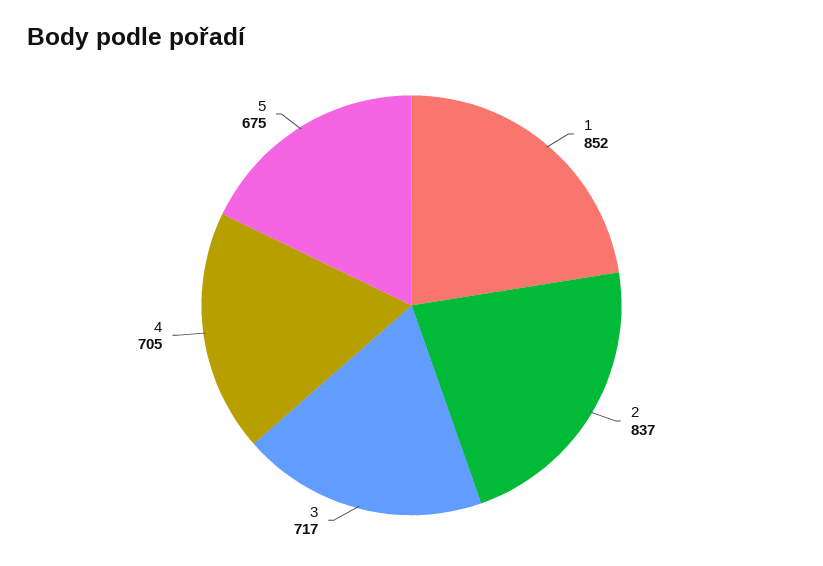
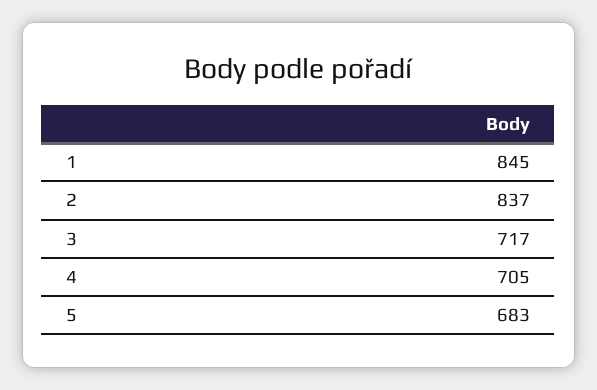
  {
-   "1": 852,
+   "1": 845,
    "2": 837,
    "3": 717,
    "4": 705,
-   "5": 675
+   "5": 683
  }

